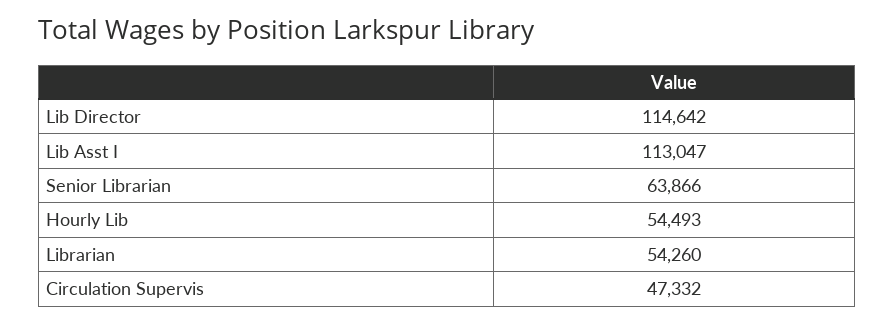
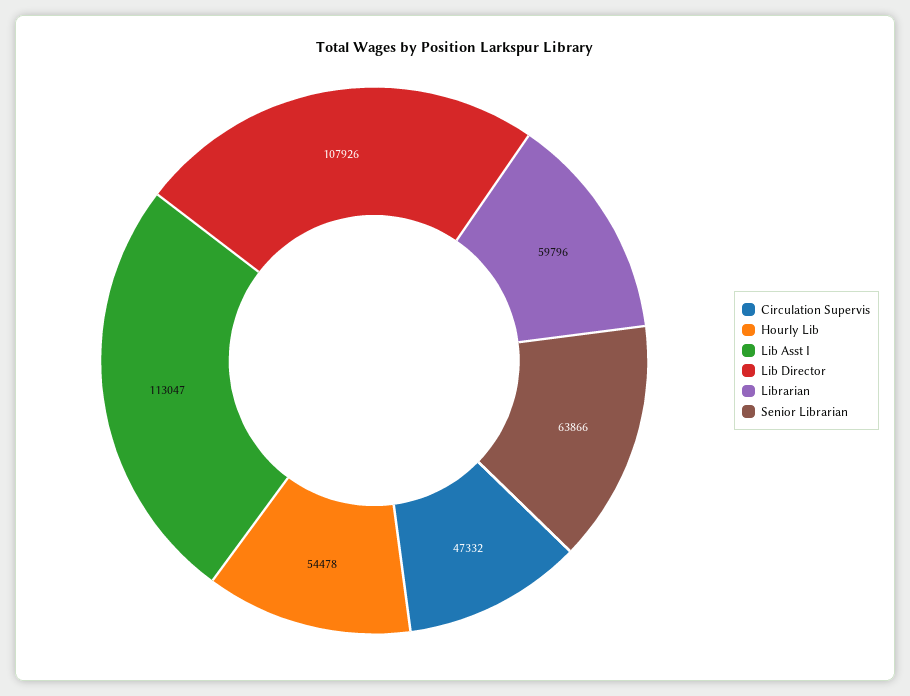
  {
-   "Lib Director": 114642,
+   "Lib Director": 107926,
    "Lib Asst I": 113047,
    "Senior Librarian": 63866,
-   "Hourly Lib": 54493,
+   "Hourly Lib": 54478,
-   "Librarian": 54260,
+   "Librarian": 59796,
    "Circulation Supervis": 47332
  }

